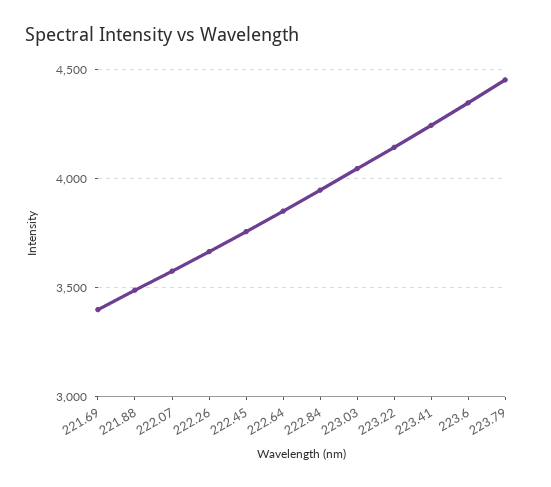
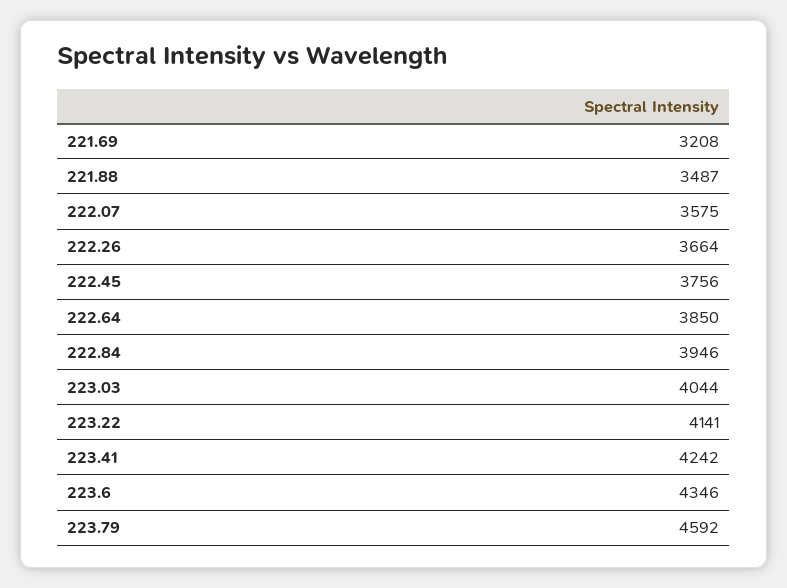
  {
-   "221.69": 3400,
+   "221.69": 3208,
    "221.88": 3487,
    "222.07": 3575,
    "222.26": 3664,
    "222.45": 3756,
    "222.64": 3850,
    "222.84": 3946,
    "223.03": 4044,
    "223.22": 4141,
    "223.41": 4242,
    "223.6": 4346,
-   "223.79": 4450
+   "223.79": 4592
  }

